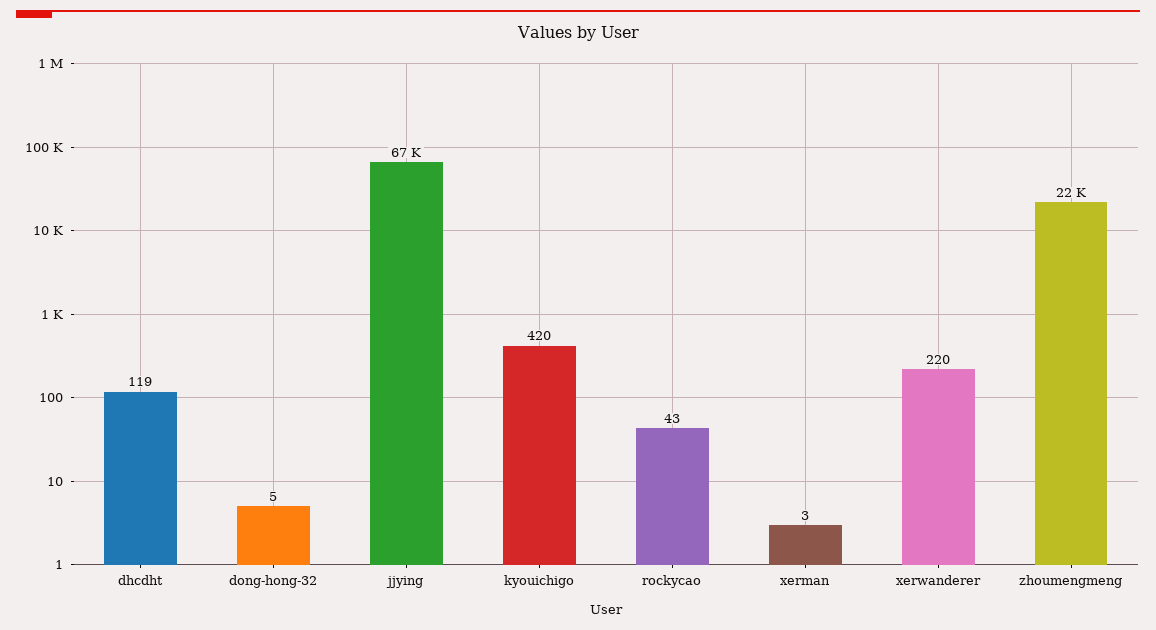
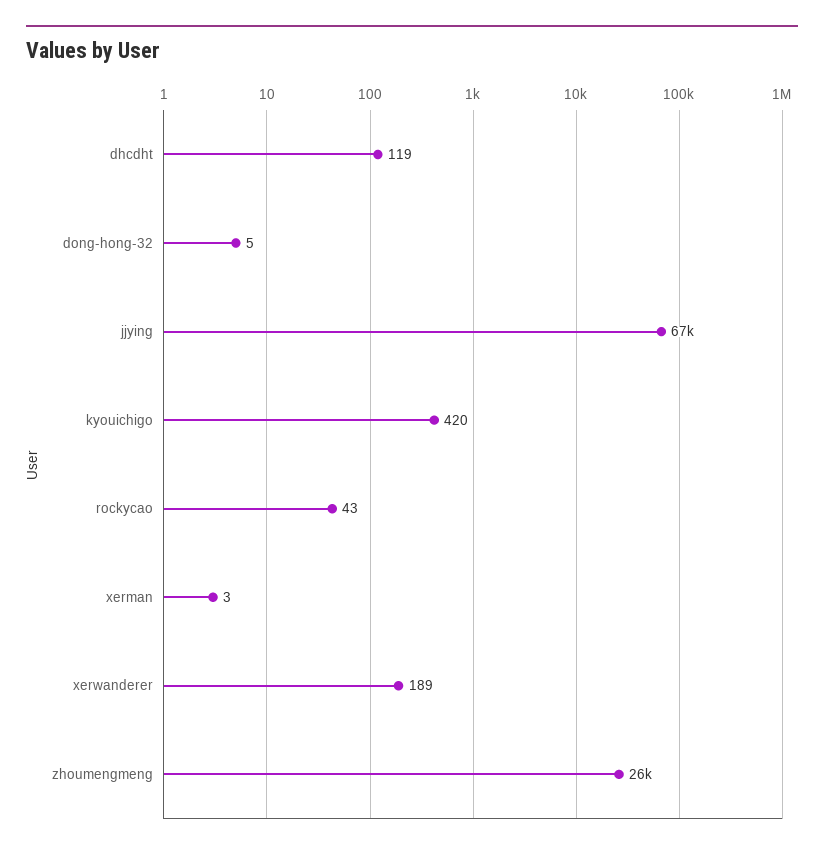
  {
    "dhcdht": 119,
    "dong-hong-32": 5,
    "jjying": 67000,
    "kyouichigo": 420,
    "rockycao": 43,
    "xerman": 3,
-   "xerwanderer": 220,
+   "xerwanderer": 189,
-   "zhoumengmeng": 22000
+   "zhoumengmeng": 26000
  }

